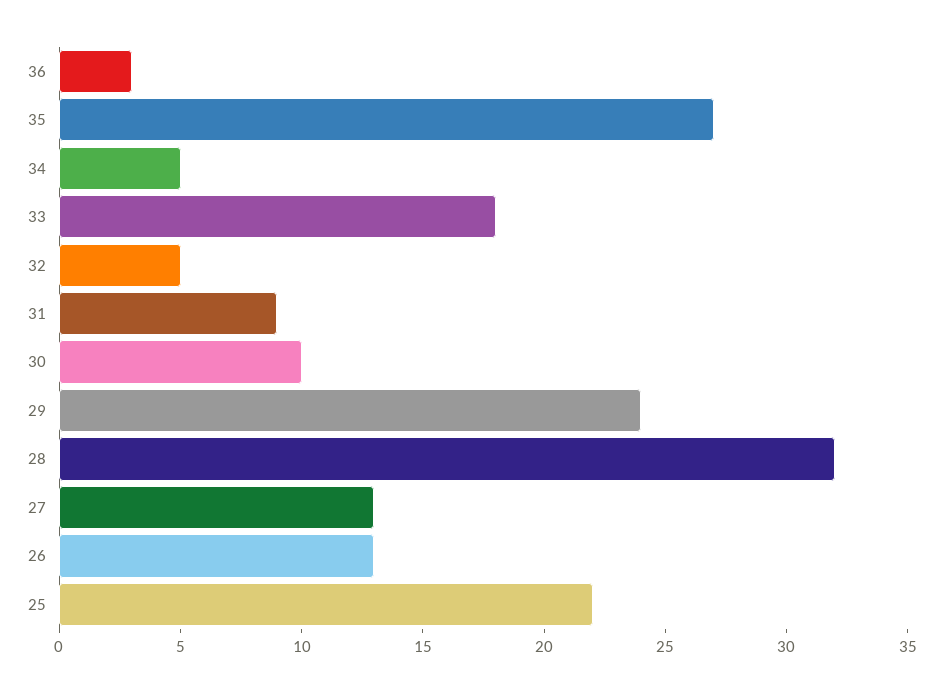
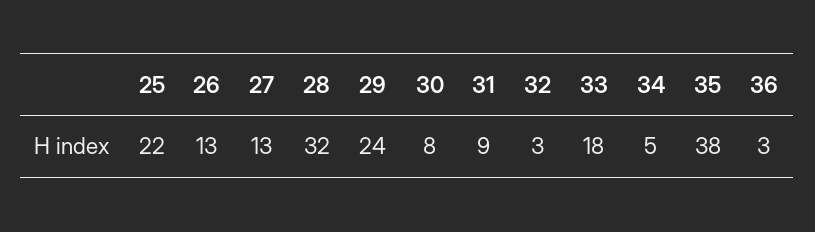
  {
    "36": 3,
-   "35": 27,
+   "35": 38,
    "34": 5,
    "33": 18,
-   "32": 5,
+   "32": 3,
    "31": 9,
-   "30": 10,
+   "30": 8,
    "29": 24,
    "28": 32,
    "27": 13,
    "26": 13,
    "25": 22
  }

